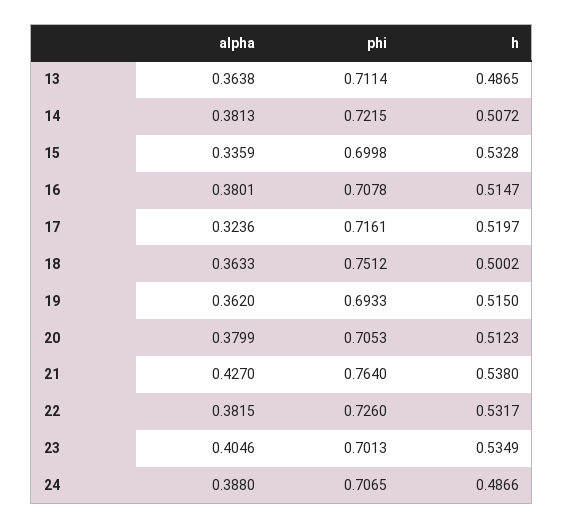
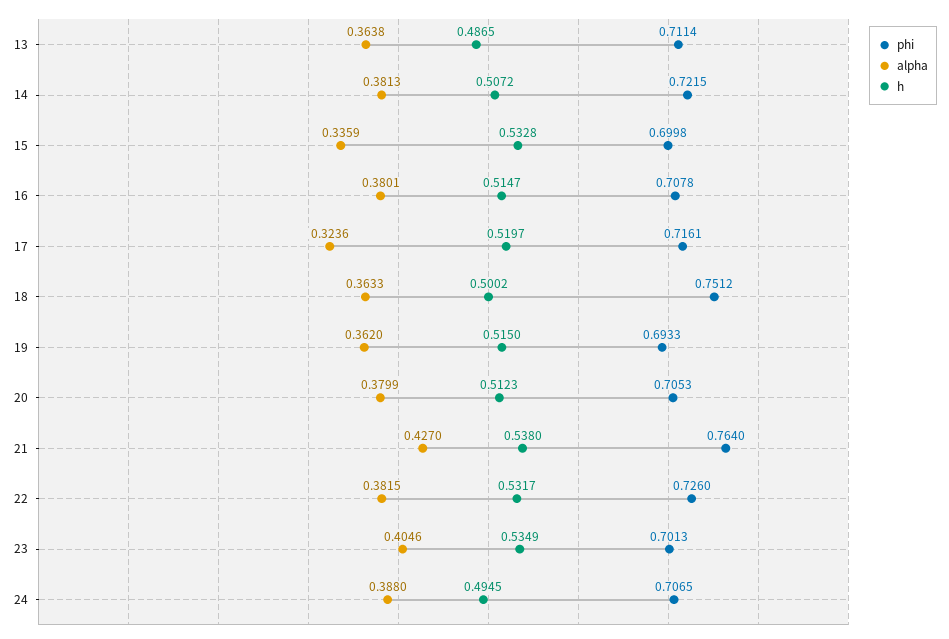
  {
    "alpha": {
      "13": 0.3638,
      "14": 0.3813,
      "15": 0.3359,
      "16": 0.3801,
      "17": 0.3236,
      "18": 0.3633,
      "19": 0.362,
      "20": 0.3799,
      "21": 0.427,
      "22": 0.3815,
      "23": 0.4046,
      "24": 0.388
    },
    "phi": {
      "13": 0.7114,
      "14": 0.7215,
      "15": 0.6998,
      "16": 0.7078,
      "17": 0.7161,
      "18": 0.7512,
      "19": 0.6933,
      "20": 0.7053,
      "21": 0.764,
      "22": 0.726,
      "23": 0.7013,
      "24": 0.7065
    },
    "h": {
      "13": 0.4865,
      "14": 0.5072,
      "15": 0.5328,
      "16": 0.5147,
      "17": 0.5197,
      "18": 0.5002,
      "19": 0.515,
      "20": 0.5123,
      "21": 0.538,
      "22": 0.5317,
      "23": 0.5349,
-     "24": 0.4866
+     "24": 0.4945
    }
  }

